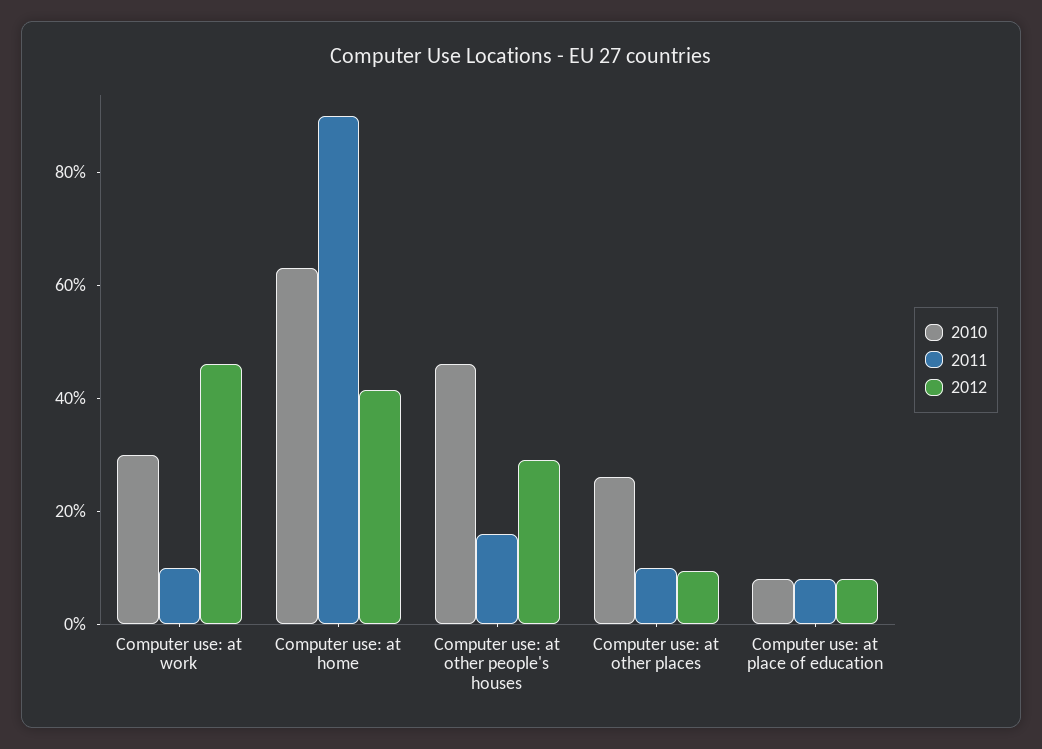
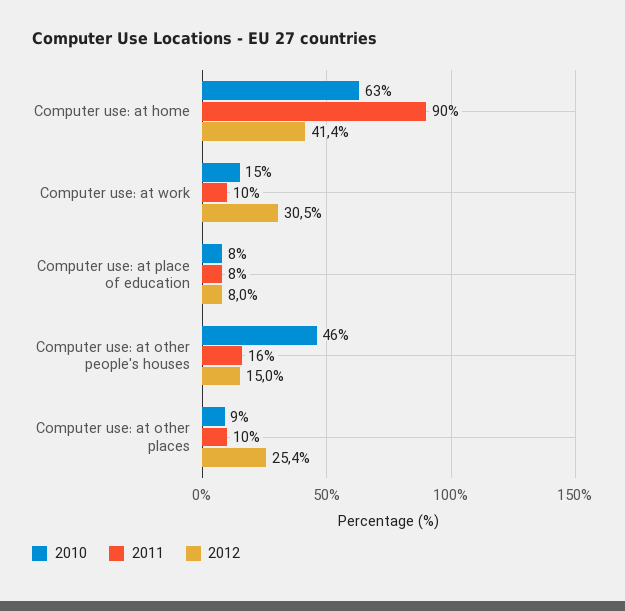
  {
    "2010": {
-     "Computer use: at work": 30,
+     "Computer use: at work": 15,
      "Computer use: at home": 63,
      "Computer use: at other people's houses": 46,
-     "Computer use: at other places": 25,
+     "Computer use: at other places": 9,
      "Computer use: at place of education": 8
    },
    "2011": {
      "Computer use: at work": 10,
      "Computer use: at home": 90,
      "Computer use: at other people's houses": 16,
      "Computer use: at other places": 10,
      "Computer use: at place of education": 8
    },
    "2012": {
-     "Computer use: at work": 45,
+     "Computer use: at work": 30.5,
      "Computer use: at home": 41.4,
-     "Computer use: at other people's houses": 30,
+     "Computer use: at other people's houses": 15,
-     "Computer use: at other places": 10,
+     "Computer use: at other places": 25.4,
      "Computer use: at place of education": 8
    }
  }

